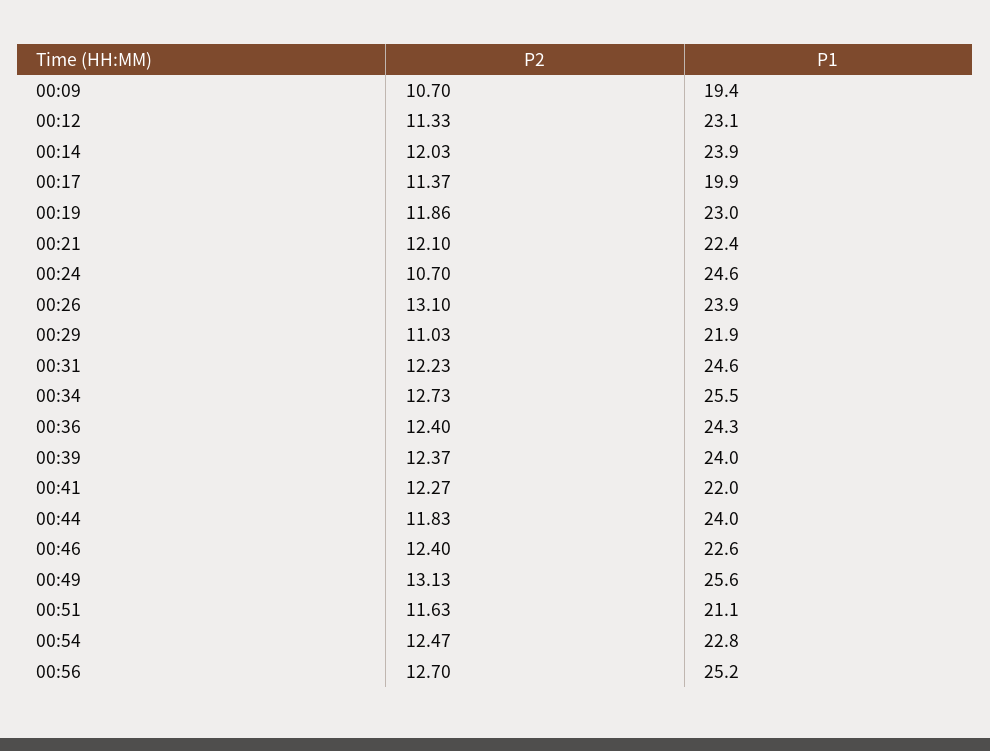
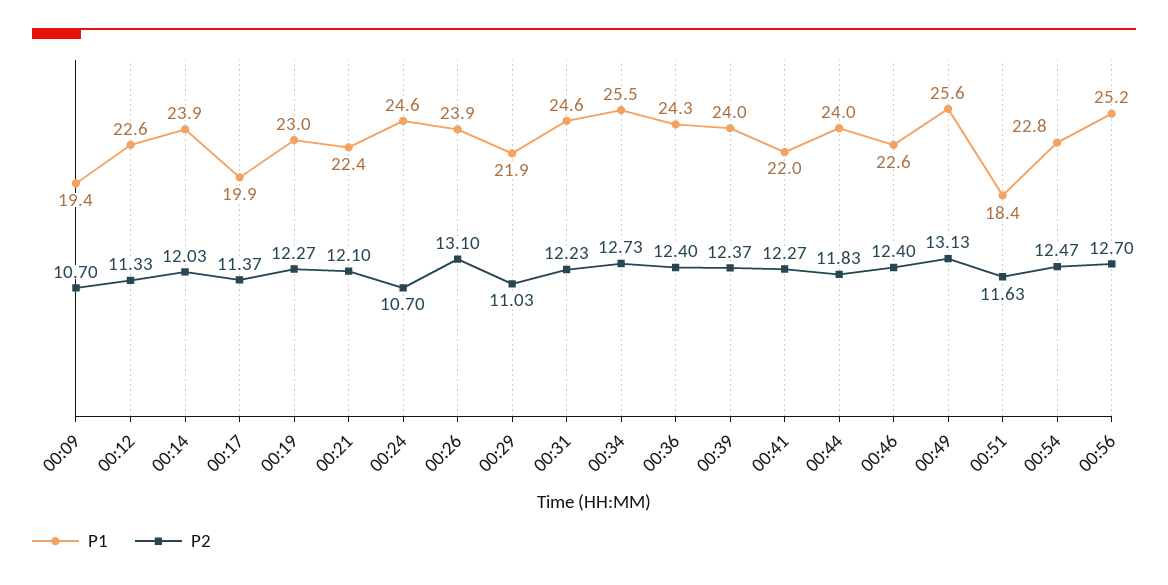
  {
    "P2": {
      "00:09": 10.7,
      "00:12": 11.33,
      "00:14": 12.03,
      "00:17": 11.37,
-     "00:19": 11.86,
+     "00:19": 12.27,
      "00:21": 12.1,
      "00:24": 10.7,
      "00:26": 13.1,
      "00:29": 11.03,
      "00:31": 12.23,
      "00:34": 12.73,
      "00:36": 12.4,
      "00:39": 12.37,
      "00:41": 12.27,
      "00:44": 11.83,
      "00:46": 12.4,
      "00:49": 13.13,
      "00:51": 11.63,
      "00:54": 12.47,
      "00:56": 12.7
    },
    "P1": {
      "00:09": 19.4,
-     "00:12": 23.1,
+     "00:12": 22.6,
      "00:14": 23.9,
      "00:17": 19.9,
      "00:19": 23,
      "00:21": 22.4,
      "00:24": 24.6,
      "00:26": 23.9,
      "00:29": 21.9,
      "00:31": 24.6,
      "00:34": 25.5,
      "00:36": 24.3,
      "00:39": 24,
      "00:41": 22,
      "00:44": 24,
      "00:46": 22.6,
      "00:49": 25.6,
-     "00:51": 21.1,
+     "00:51": 18.4,
      "00:54": 22.8,
      "00:56": 25.2
    }
  }

